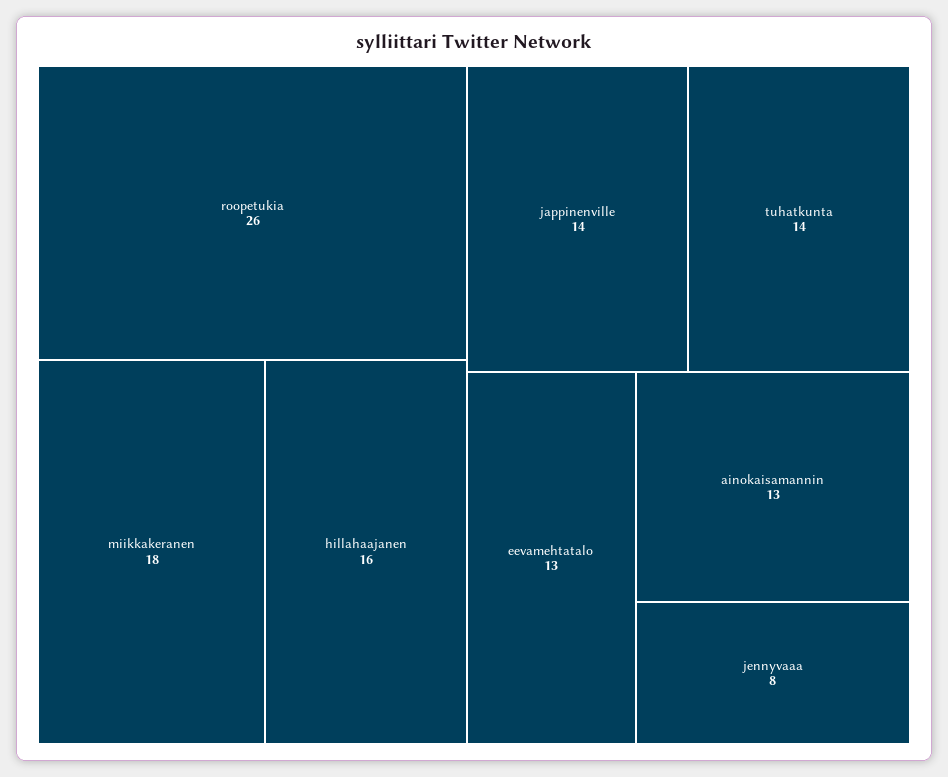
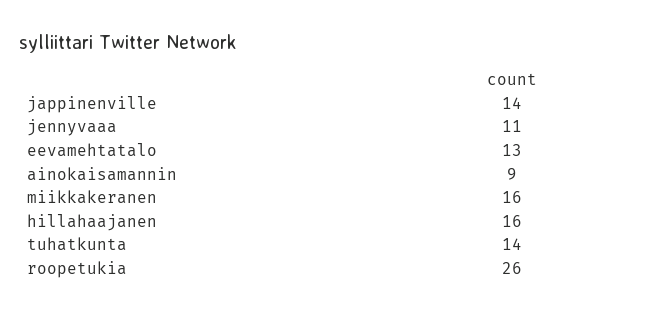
  {
    "roopetukia": 26,
-   "miikkakeranen": 18,
+   "miikkakeranen": 16,
    "hillahaajanen": 16,
    "jappinenville": 14,
    "tuhatkunta": 14,
    "eevamehtatalo": 13,
-   "ainokaisamannin": 13,
+   "ainokaisamannin": 9,
-   "jennyvaaa": 8
+   "jennyvaaa": 11
  }

